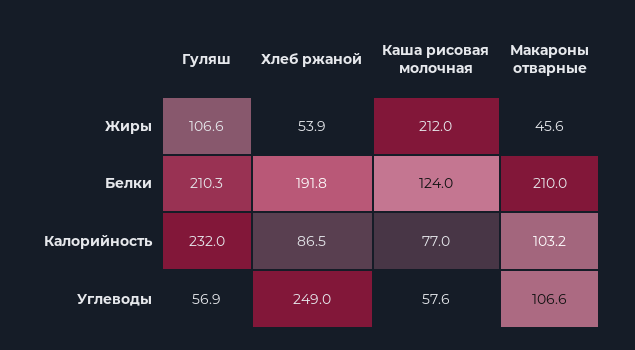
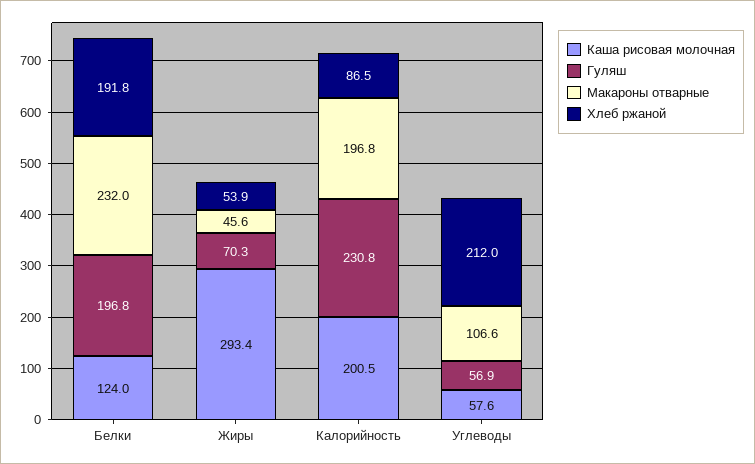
  {
    "Гуляш": {
-     "Жиры": 106.6,
+     "Жиры": 70.3,
-     "Белки": 210.3,
+     "Белки": 196.8,
-     "Калорийность": 232,
+     "Калорийность": 230.8,
      "Углеводы": 56.9
    },
    "Хлеб ржаной": {
      "Жиры": 53.9,
      "Белки": 191.8,
      "Калорийность": 86.5,
-     "Углеводы": 249
+     "Углеводы": 212
    },
    "Каша рисовая молочная": {
-     "Жиры": 212,
+     "Жиры": 293.4,
      "Белки": 124,
-     "Калорийность": 77,
+     "Калорийность": 200.5,
      "Углеводы": 57.6
    },
    "Макароны отварные": {
      "Жиры": 45.6,
-     "Белки": 210,
+     "Белки": 232,
-     "Калорийность": 103.2,
+     "Калорийность": 196.8,
      "Углеводы": 106.6
    }
  }

